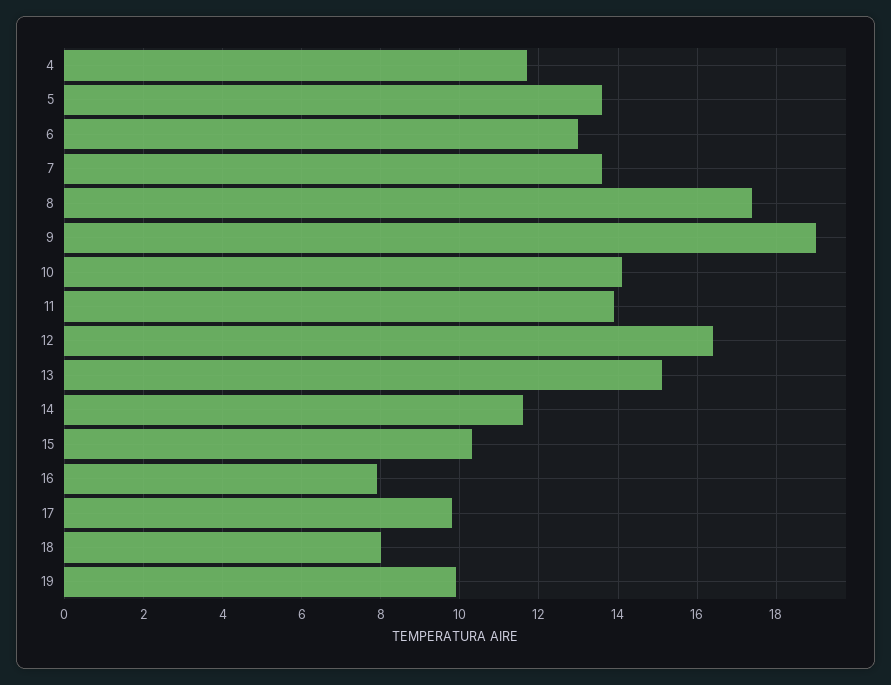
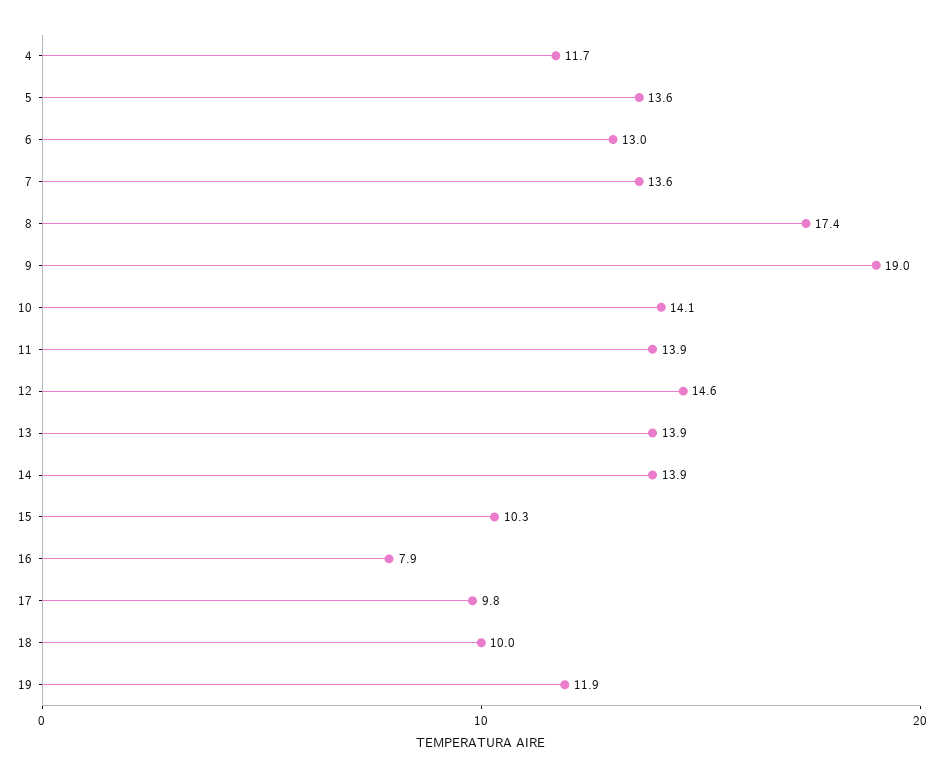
  {
    "4": 11.7,
    "5": 13.6,
    "6": 13,
    "7": 13.6,
    "8": 17.4,
    "9": 19,
    "10": 14.1,
    "11": 13.9,
-   "12": 16.5,
+   "12": 14.6,
-   "13": 15,
+   "13": 13.9,
-   "14": 11.5,
+   "14": 13.9,
    "15": 10.3,
    "16": 7.9,
    "17": 9.8,
-   "18": 8,
+   "18": 10,
-   "19": 10
+   "19": 11.9
  }

